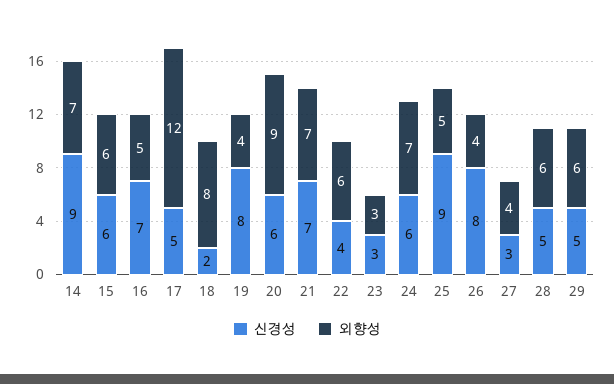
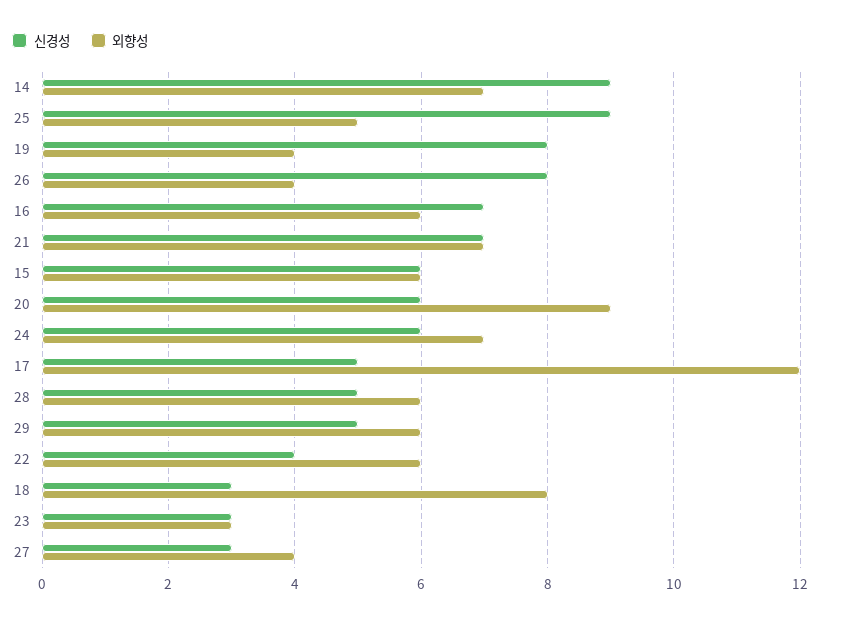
  {
    "신경성": {
      "14": 9,
      "15": 6,
      "16": 7,
      "17": 5,
-     "18": 2,
+     "18": 3,
      "19": 8,
      "20": 6,
      "21": 7,
      "22": 4,
      "23": 3,
      "24": 6,
      "25": 9,
      "26": 8,
      "27": 3,
      "28": 5,
      "29": 5
    },
    "외향성": {
      "14": 7,
      "15": 6,
-     "16": 5,
+     "16": 6,
      "17": 12,
      "18": 8,
      "19": 4,
      "20": 9,
      "21": 7,
      "22": 6,
      "23": 3,
      "24": 7,
      "25": 5,
      "26": 4,
      "27": 4,
      "28": 6,
      "29": 6
    }
  }

